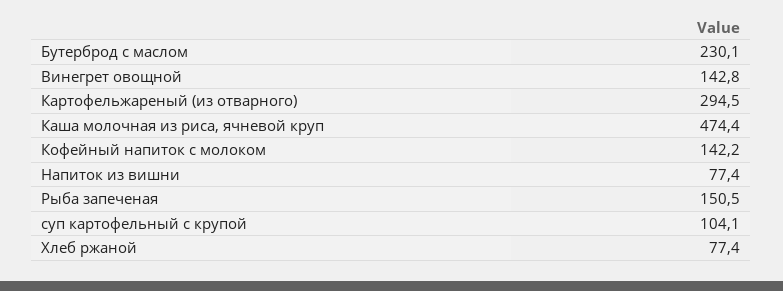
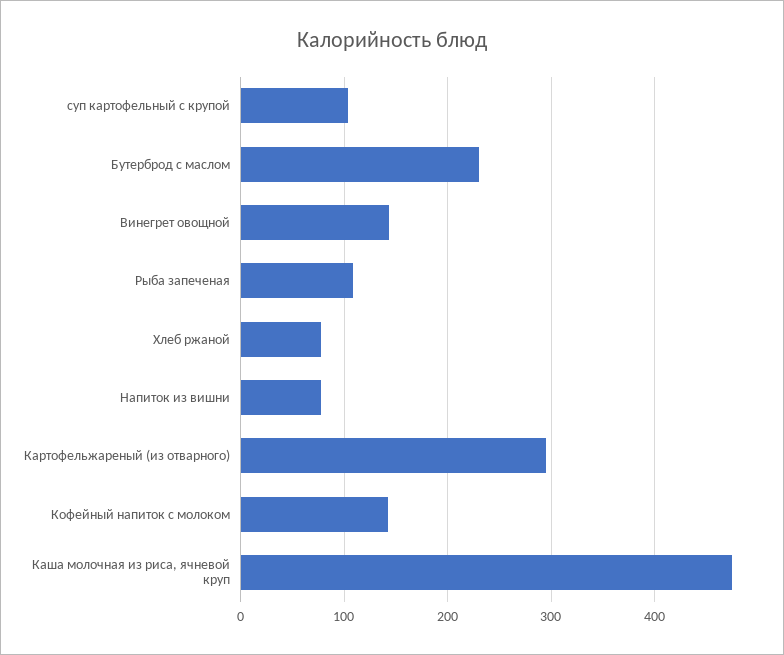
  {
    "Бутерброд с маслом": 230.1,
    "Винегрет овощной": 142.8,
    "Картофельжареный (из отварного)": 294.5,
    "Каша молочная из риса, ячневой круп": 474.4,
    "Кофейный напиток с молоком": 142.2,
    "Напиток из вишни": 77.4,
-   "Рыба запеченая": 150.5,
+   "Рыба запеченая": 110,
    "суп картофельный с крупой": 104.1,
    "Хлеб ржаной": 77.4
  }

